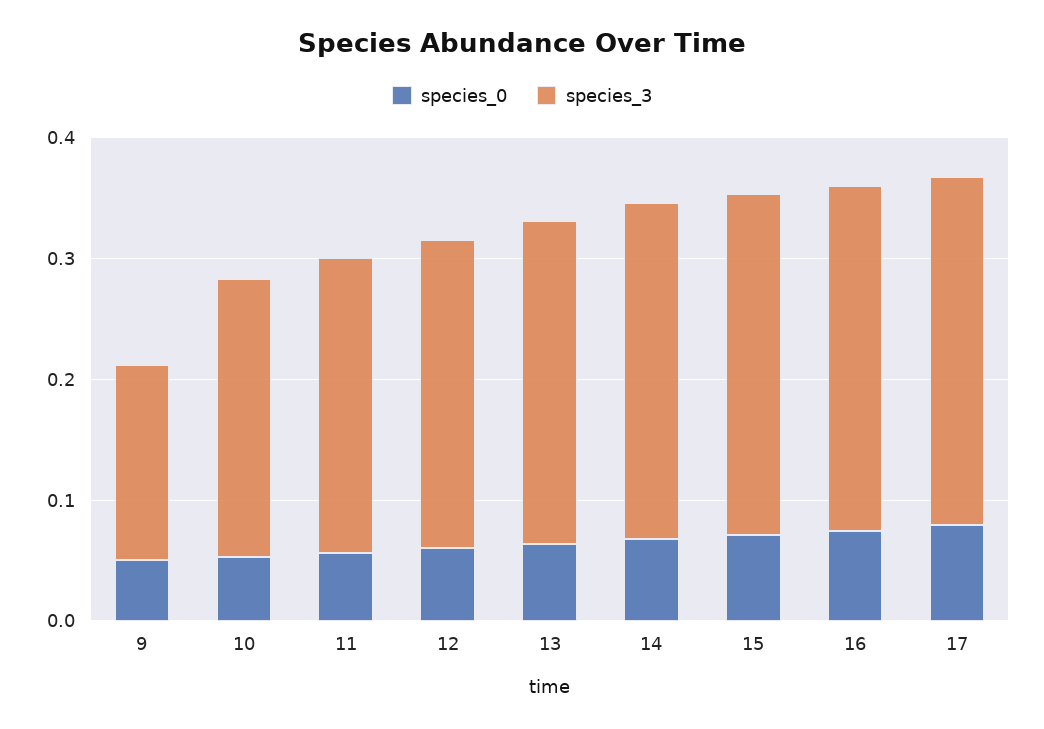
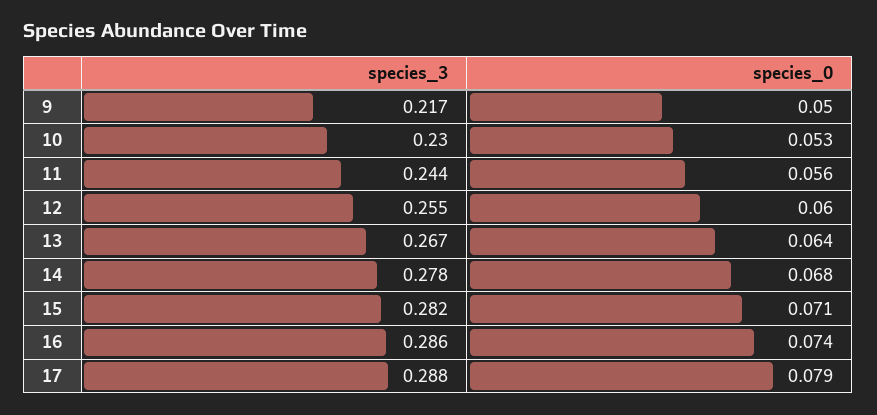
  {
    "species_0": {
      "9": 0.05,
      "10": 0.053,
      "11": 0.056,
      "12": 0.06,
      "13": 0.064,
      "14": 0.068,
      "15": 0.071,
      "16": 0.074,
      "17": 0.079
    },
    "species_3": {
-     "9": 0.16,
+     "9": 0.217,
      "10": 0.23,
      "11": 0.244,
      "12": 0.255,
      "13": 0.267,
      "14": 0.278,
      "15": 0.282,
      "16": 0.286,
      "17": 0.288
    }
  }

